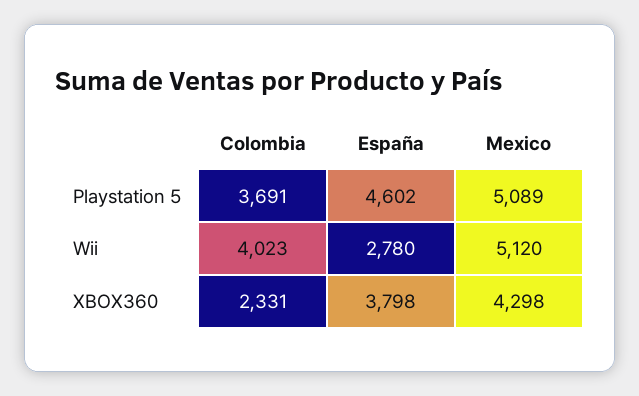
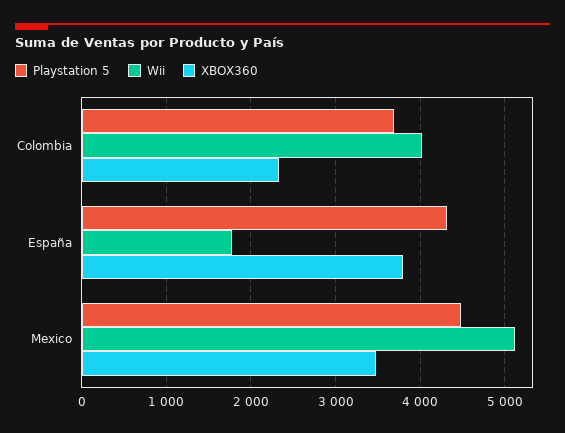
  {
    "Playstation 5": {
      "Colombia": 3691,
-     "España": 4602,
+     "España": 4300,
-     "Mexico": 5089
+     "Mexico": 4500
    },
    "Wii": {
      "Colombia": 4023,
-     "España": 2780,
+     "España": 1800,
      "Mexico": 5120
    },
    "XBOX360": {
      "Colombia": 2331,
      "España": 3798,
-     "Mexico": 4298
+     "Mexico": 3500
    }
  }

